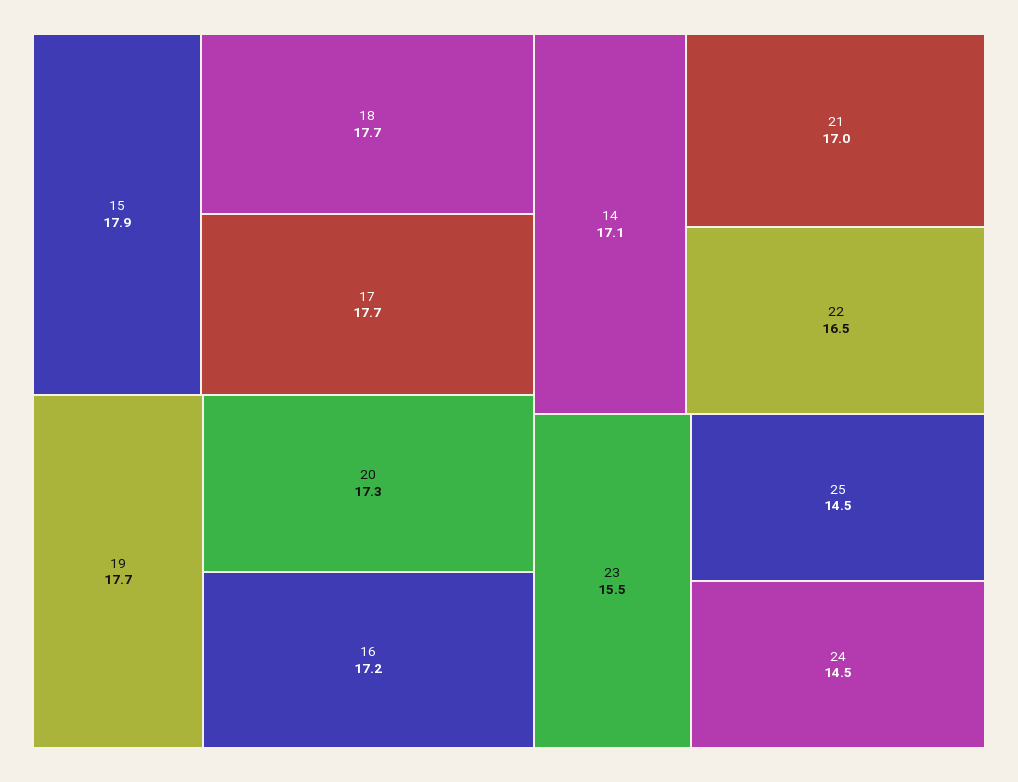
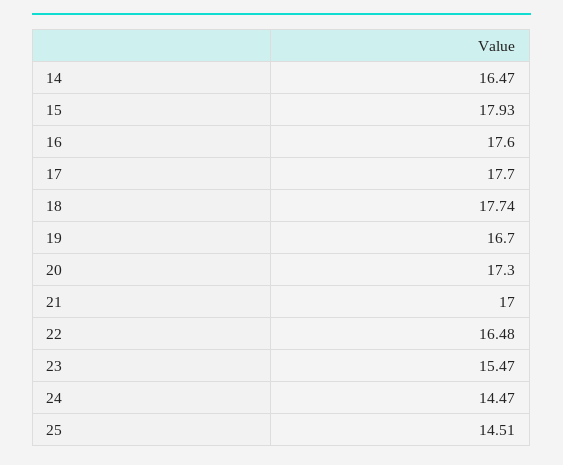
  {
    "15": 17.93,
    "18": 17.74,
    "17": 17.7,
-   "19": 17.7,
+   "19": 16.7,
    "20": 17.3,
-   "16": 17.2,
+   "16": 17.6,
-   "14": 17.1,
+   "14": 16.47,
    "21": 17,
    "22": 16.48,
    "23": 15.47,
    "25": 14.51,
    "24": 14.47
  }

